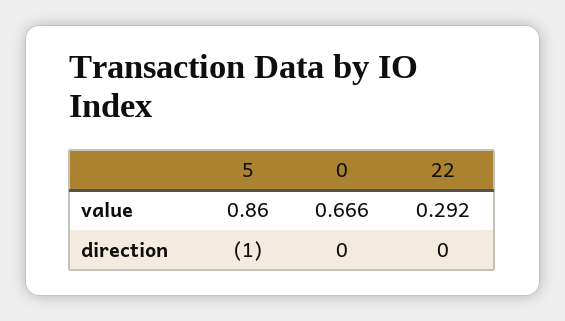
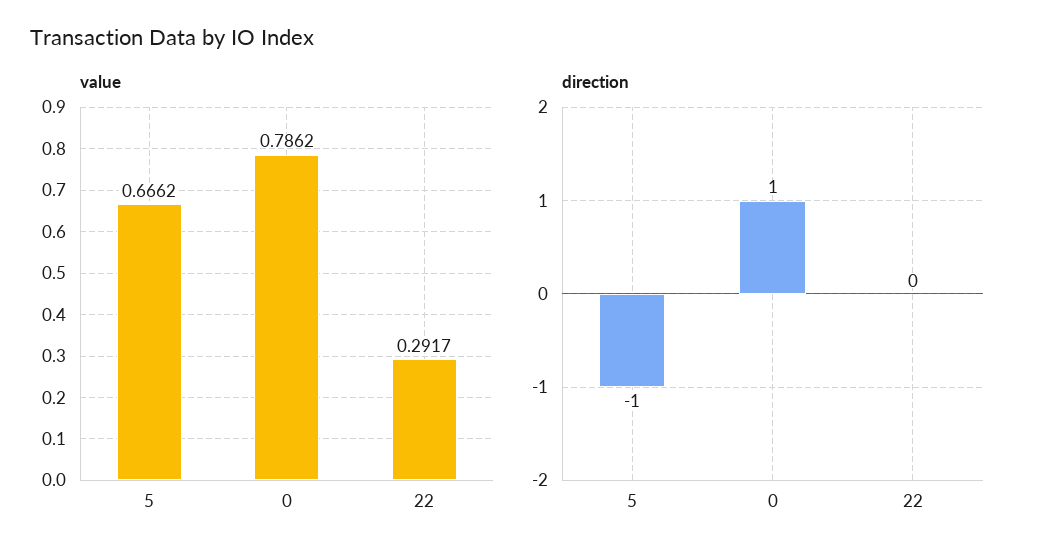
  {
    "value": {
-     "5": 0.86,
+     "5": 0.6662,
-     "0": 0.666,
+     "0": 0.7862,
      "22": 0.2917
    },
    "direction": {
      "5": -1,
-     "0": 0,
+     "0": 1,
      "22": 0
    }
  }

